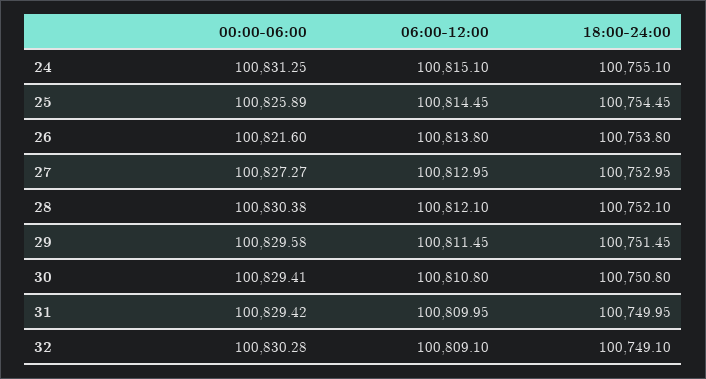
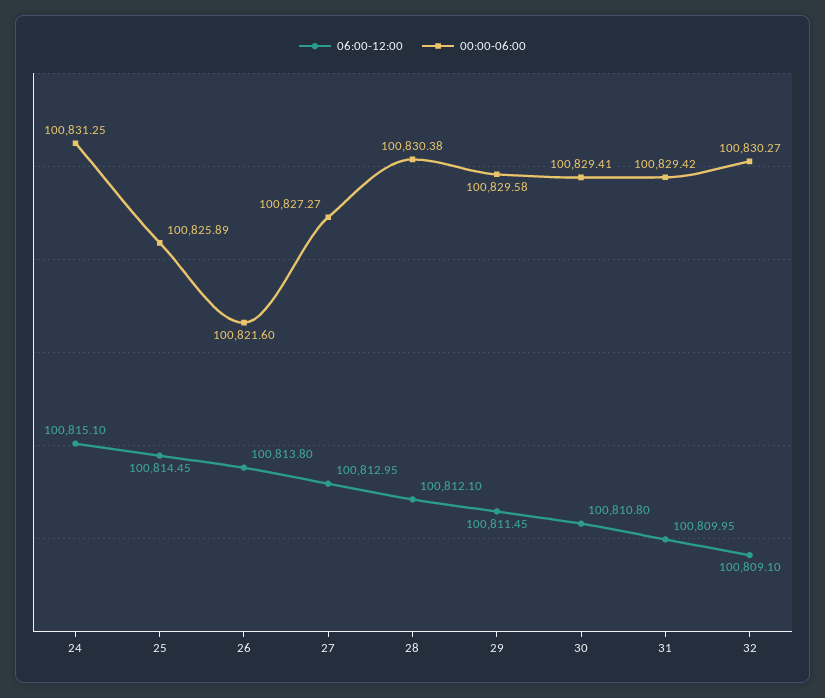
  {
    "00:00-06:00": {
      "24": 100831.25,
      "25": 100825.89,
      "26": 100821.6,
      "27": 100827.27,
      "28": 100830.38,
      "29": 100829.58,
      "30": 100829.41,
      "31": 100829.42,
-     "32": 100830.28
+     "32": 100830.27
    },
    "06:00-12:00": {
      "24": 100815.1,
      "25": 100814.45,
      "26": 100813.8,
      "27": 100812.95,
      "28": 100812.1,
      "29": 100811.45,
      "30": 100810.8,
      "31": 100809.95,
      "32": 100809.1
-   },
+   }
-   "18:00-24:00": {
-     "24": 100755.1,
-     "25": 100754.45,
-     "26": 100753.8,
-     "27": 100752.95,
-     "28": 100752.1,
-     "29": 100751.45,
-     "30": 100750.8,
-     "31": 100749.95,
-     "32": 100749.1
-   }
  }

